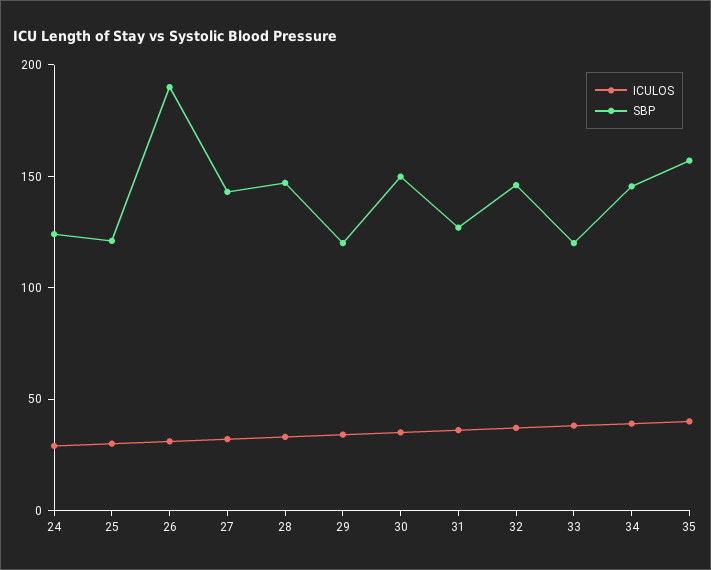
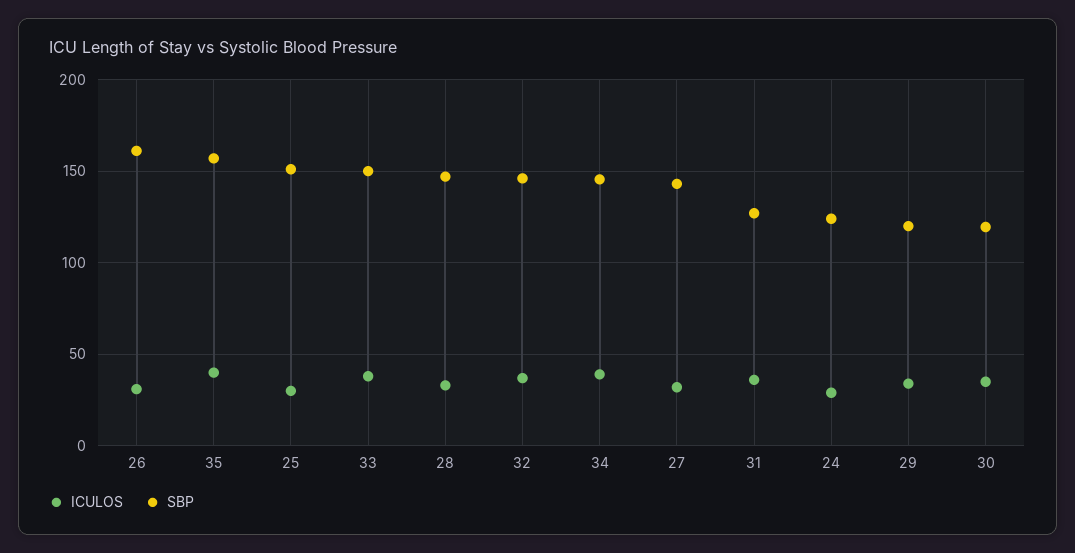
  {
    "ICULOS": {
      "24": 30,
      "25": 30,
      "26": 30,
      "27": 30,
      "28": 35,
      "29": 35,
      "30": 35,
      "31": 35,
      "32": 35,
      "33": 40,
      "34": 40,
      "35": 40
    },
    "SBP": {
      "24": 125,
-     "25": 120,
+     "25": 150,
-     "26": 190,
+     "26": 160,
      "27": 145,
      "28": 145,
      "29": 120,
-     "30": 150,
+     "30": 120,
      "31": 125,
      "32": 145,
-     "33": 120,
+     "33": 150,
      "34": 145,
      "35": 155
    }
  }

